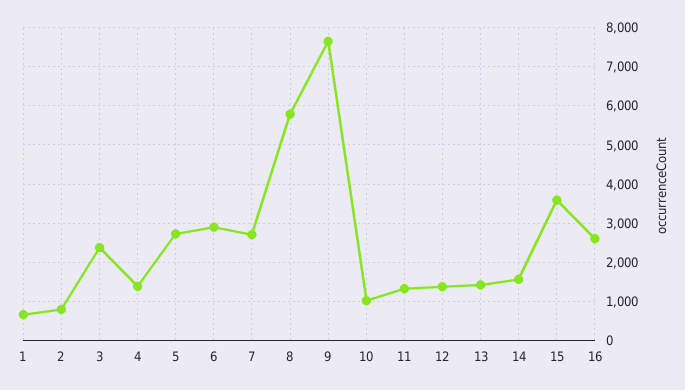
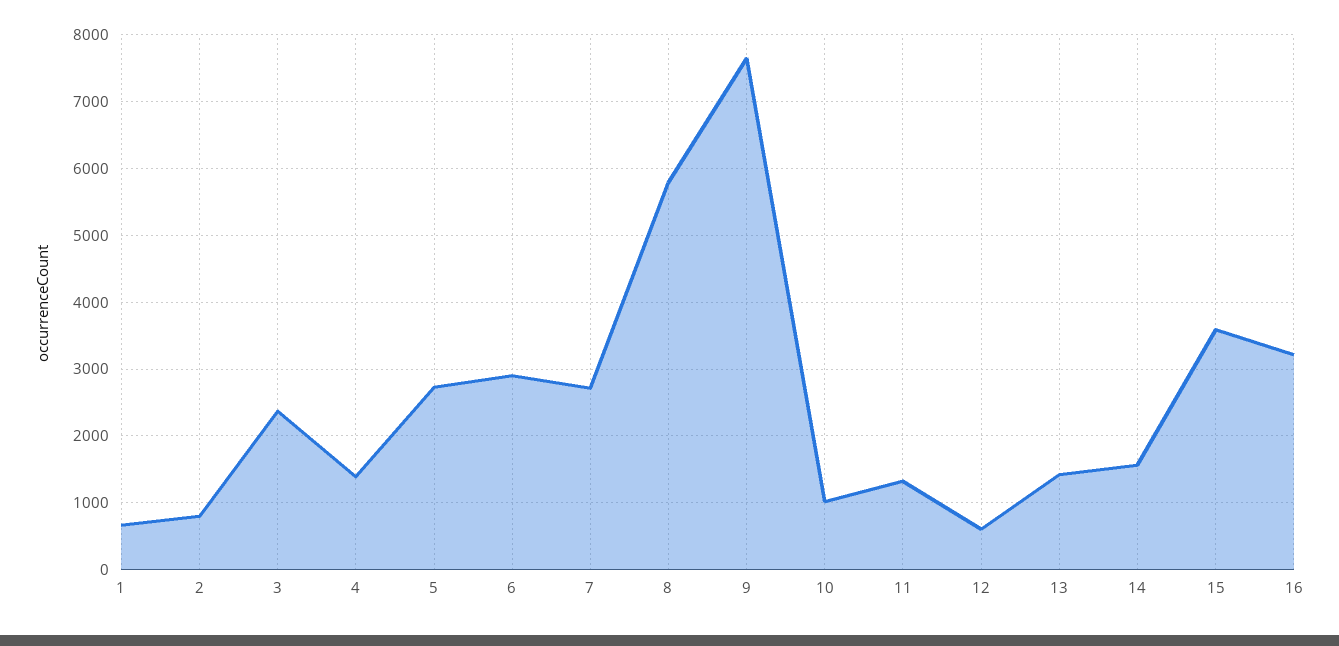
  {
    "1": 700,
    "2": 800,
    "3": 2400,
    "4": 1400,
    "5": 2700,
    "6": 2900,
    "7": 2700,
    "8": 5800,
    "9": 7700,
    "10": 1000,
    "11": 1300,
-   "12": 1400,
+   "12": 600,
    "13": 1400,
    "14": 1600,
    "15": 3600,
-   "16": 2600
+   "16": 3200
  }

